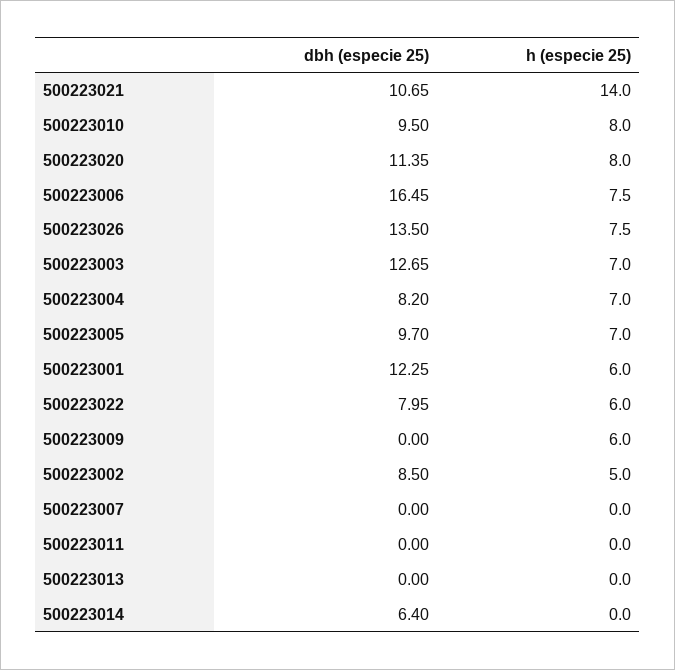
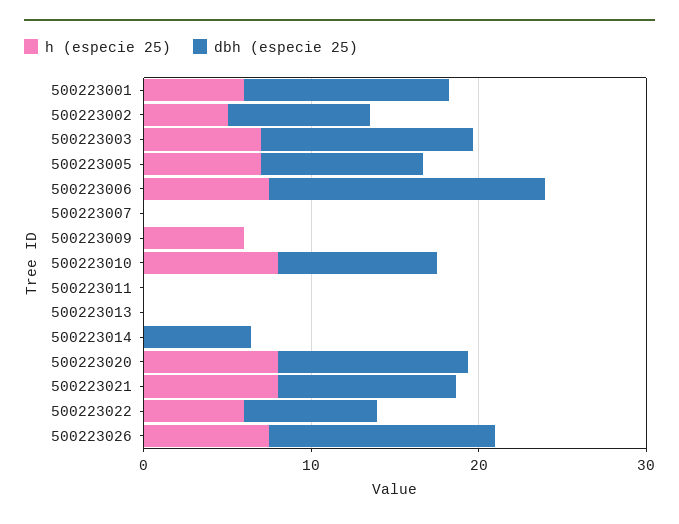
  {
    "dbh (especie 25)": {
      "500223021": 10.65,
      "500223010": 9.5,
      "500223020": 11.35,
      "500223006": 16.45,
      "500223026": 13.5,
      "500223003": 12.65,
-     "500223004": 8.2,
      "500223005": 9.7,
      "500223001": 12.25,
      "500223022": 7.95,
      "500223009": 0,
      "500223002": 8.5,
      "500223007": 0,
      "500223011": 0,
      "500223013": 0,
      "500223014": 6.4
    },
    "h (especie 25)": {
-     "500223021": 14,
+     "500223021": 8,
      "500223010": 8,
      "500223020": 8,
      "500223006": 7.5,
      "500223026": 7.5,
      "500223003": 7,
-     "500223004": 7,
      "500223005": 7,
      "500223001": 6,
      "500223022": 6,
      "500223009": 6,
      "500223002": 5,
      "500223007": 0,
      "500223011": 0,
      "500223013": 0,
      "500223014": 0
    }
  }

